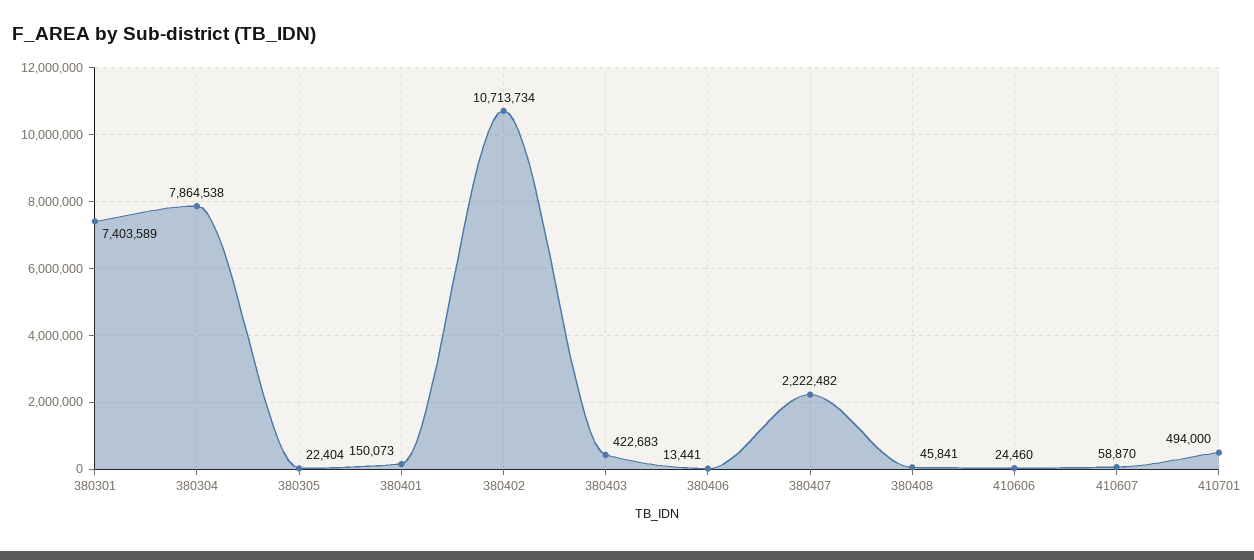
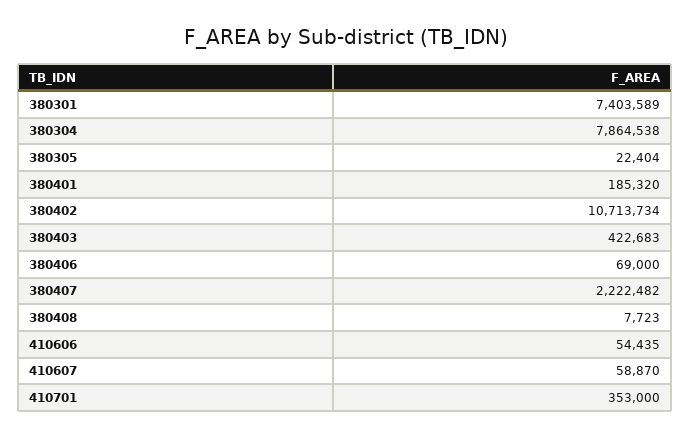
  {
    "380301": 7403589,
    "380304": 7864538,
    "380305": 22404,
-   "380401": 150073,
+   "380401": 185320,
    "380402": 10713734,
    "380403": 422683,
-   "380406": 13441,
+   "380406": 69000,
    "380407": 2222482,
-   "380408": 45841,
+   "380408": 7723,
-   "410606": 24460,
+   "410606": 54435,
    "410607": 58870,
-   "410701": 494000
+   "410701": 353000
  }

